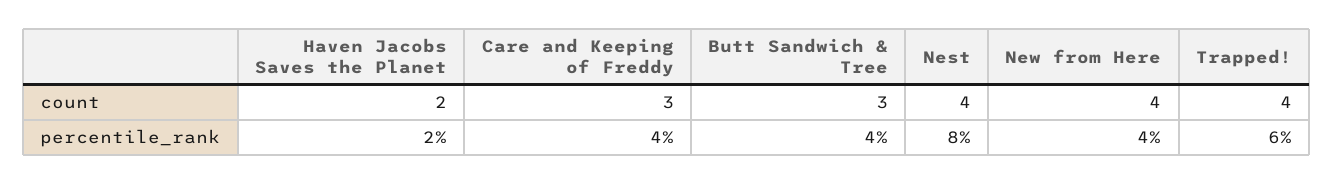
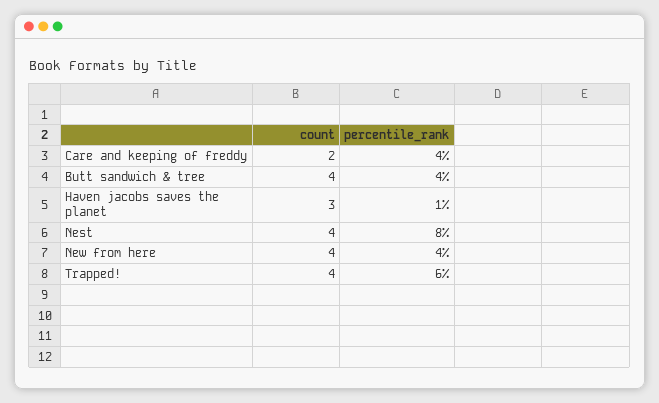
  {
    "Haven Jacobs Saves the Planet": {
-     "count": 2,
+     "count": 3,
-     "percentile_rank": 2
+     "percentile_rank": 1
    },
    "Care and Keeping of Freddy": {
-     "count": 3,
+     "count": 2,
      "percentile_rank": 4
    },
    "Butt Sandwich & Tree": {
-     "count": 3,
+     "count": 4,
      "percentile_rank": 4
    },
    "Nest": {
      "count": 4,
      "percentile_rank": 8
    },
    "New from Here": {
      "count": 4,
      "percentile_rank": 4
    },
    "Trapped!": {
      "count": 4,
      "percentile_rank": 6
    }
  }

